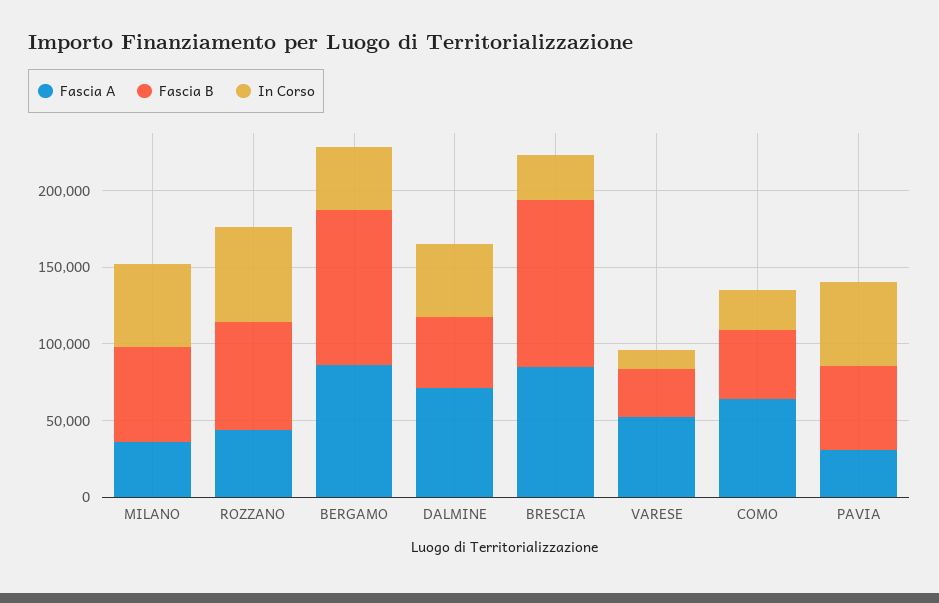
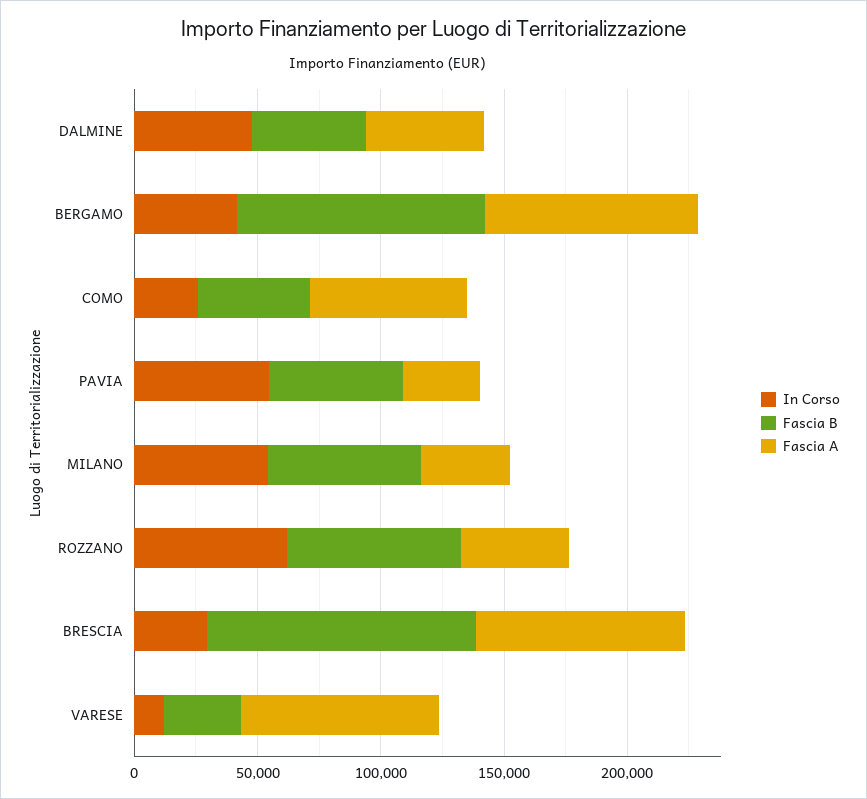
  {
    "Fascia A": {
      "MILANO": 40000,
      "ROZZANO": 40000,
      "BERGAMO": 90000,
-     "DALMINE": 70000,
+     "DALMINE": 50000,
      "BRESCIA": 80000,
-     "VARESE": 50000,
+     "VARESE": 80000,
      "COMO": 60000,
      "PAVIA": 30000
    },
    "Fascia B": {
      "MILANO": 60000,
      "ROZZANO": 70000,
      "BERGAMO": 100000,
      "DALMINE": 50000,
      "BRESCIA": 110000,
      "VARESE": 30000,
      "COMO": 50000,
      "PAVIA": 50000
    },
    "In Corso": {
      "MILANO": 50000,
      "ROZZANO": 60000,
      "BERGAMO": 40000,
      "DALMINE": 50000,
      "BRESCIA": 30000,
      "VARESE": 10000,
      "COMO": 30000,
      "PAVIA": 50000
    }
  }

